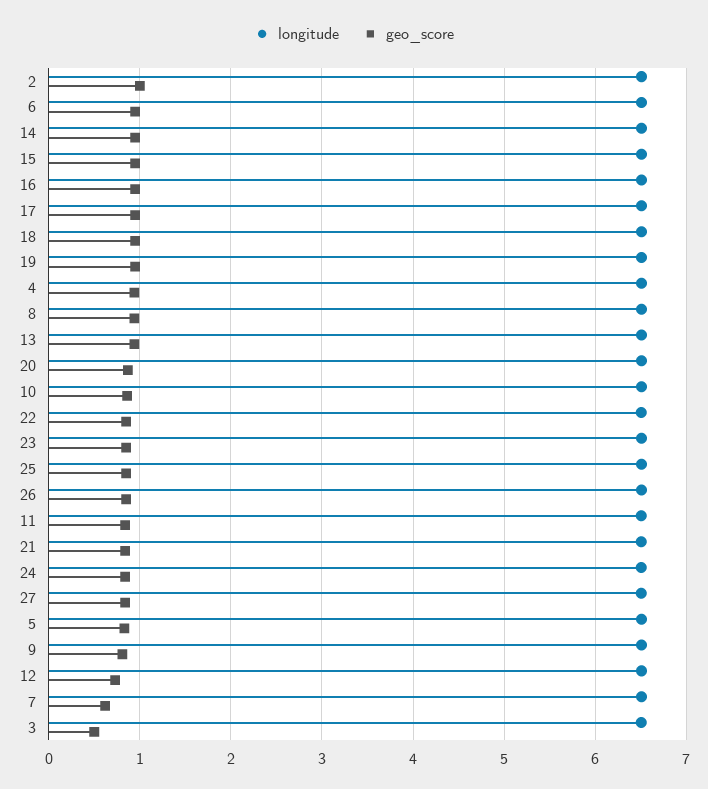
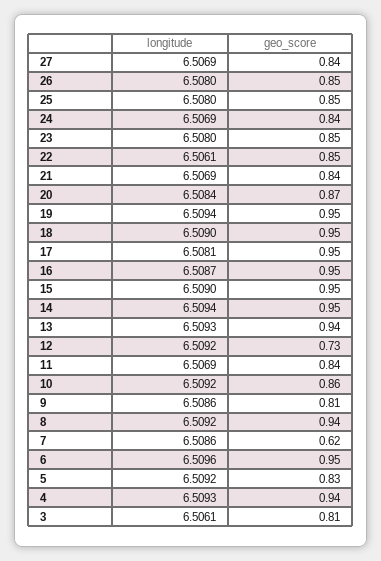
  {
    "longitude": {
-     "2": 6.5,
      "6": 6.5096,
      "14": 6.5094,
      "15": 6.509,
      "16": 6.5087,
      "17": 6.5081,
      "18": 6.509,
      "19": 6.5094,
      "4": 6.5093,
      "8": 6.5092,
      "13": 6.5093,
      "20": 6.5084,
      "10": 6.5092,
      "22": 6.5061,
      "23": 6.508,
      "25": 6.508,
      "26": 6.508,
      "11": 6.5069,
      "21": 6.5069,
      "24": 6.5069,
      "27": 6.5069,
      "5": 6.5092,
      "9": 6.5086,
      "12": 6.5092,
      "7": 6.5086,
      "3": 6.5061
    },
    "geo_score": {
-     "2": 1,
      "6": 0.95,
      "14": 0.95,
      "15": 0.95,
      "16": 0.95,
      "17": 0.95,
      "18": 0.95,
      "19": 0.95,
      "4": 0.94,
      "8": 0.94,
      "13": 0.94,
      "20": 0.87,
      "10": 0.86,
      "22": 0.85,
      "23": 0.85,
      "25": 0.85,
      "26": 0.85,
      "11": 0.84,
      "21": 0.84,
      "24": 0.84,
      "27": 0.84,
      "5": 0.83,
      "9": 0.81,
      "12": 0.73,
      "7": 0.62,
-     "3": 0.5
+     "3": 0.81
    }
  }

